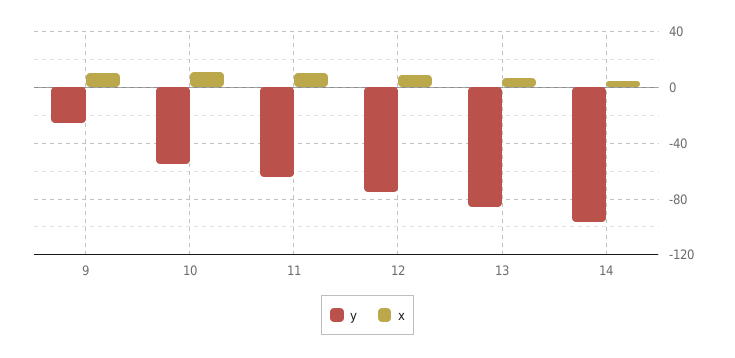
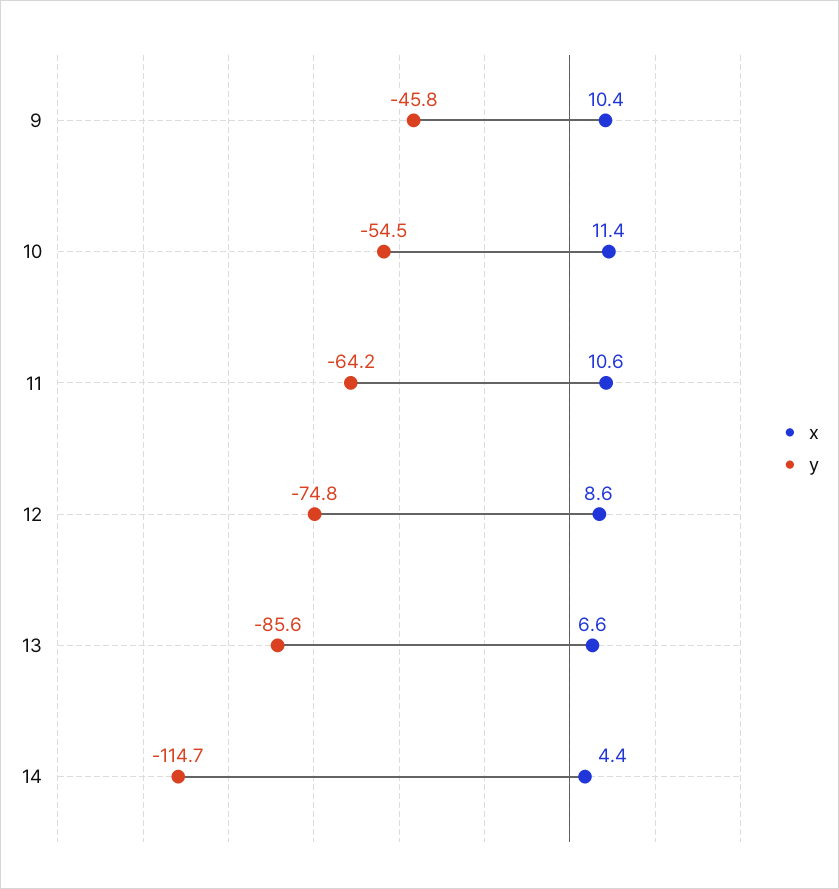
  {
    "y": {
-     "9": -25,
+     "9": -45.8,
      "10": -54.5,
      "11": -64.2,
      "12": -74.8,
      "13": -85.6,
-     "14": -95
+     "14": -114.7
    },
    "x": {
      "9": 10.4,
      "10": 11.4,
      "11": 10.6,
      "12": 8.6,
      "13": 6.6,
      "14": 4.4
    }
  }

